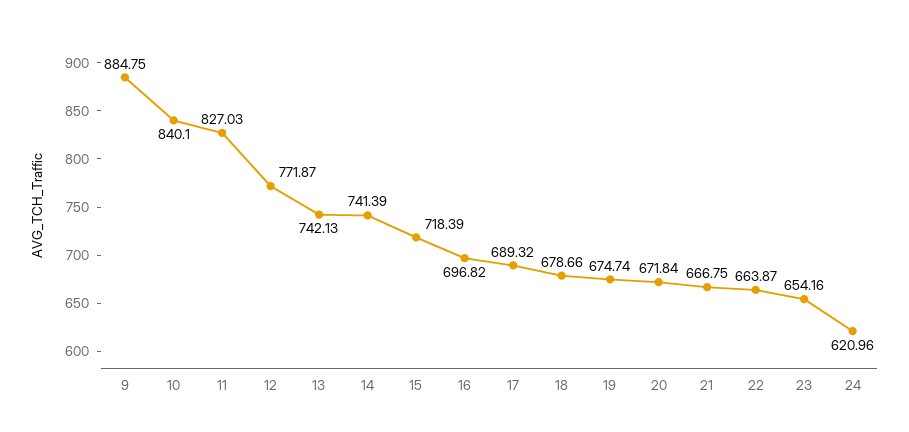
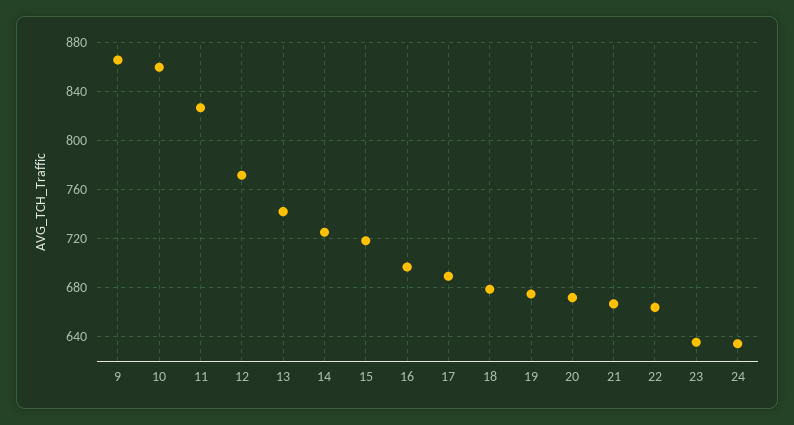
  {
-   "9": 884.75,
+   "9": 865,
-   "10": 840.1,
+   "10": 860,
    "11": 827.03,
    "12": 771.87,
    "13": 742.13,
-   "14": 741.39,
+   "14": 725,
    "15": 718.39,
    "16": 696.82,
    "17": 689.32,
    "18": 678.66,
    "19": 674.74,
    "20": 671.84,
    "21": 666.75,
    "22": 663.87,
-   "23": 654.16,
+   "23": 635,
-   "24": 620.96
+   "24": 635
  }

